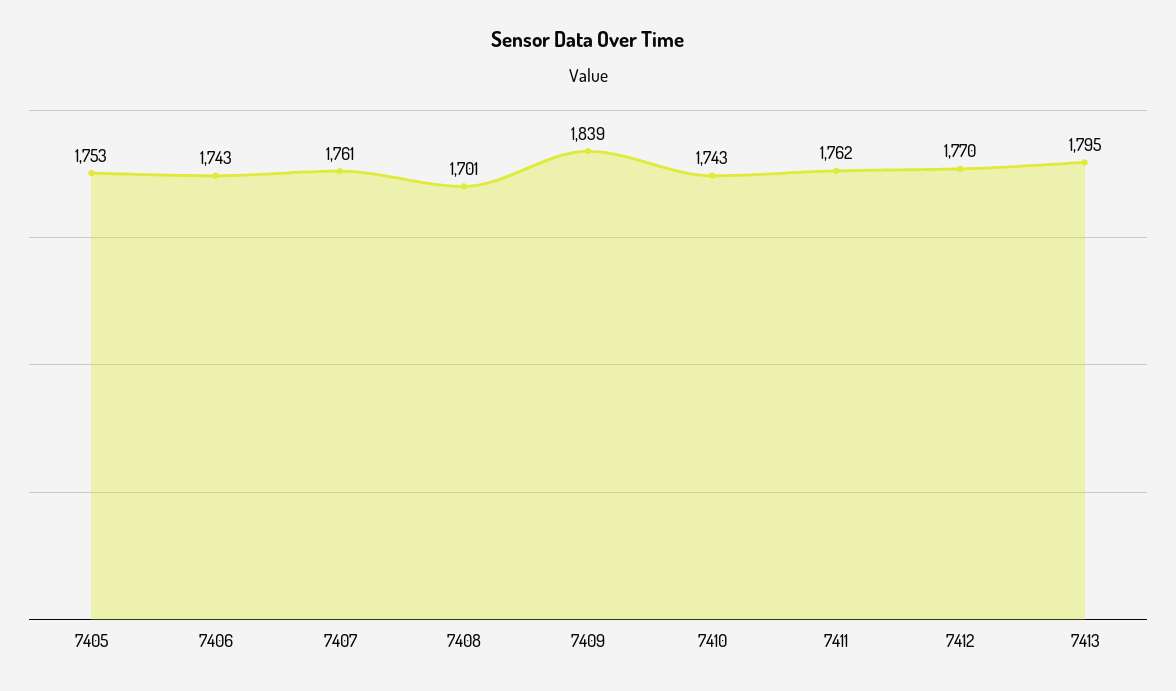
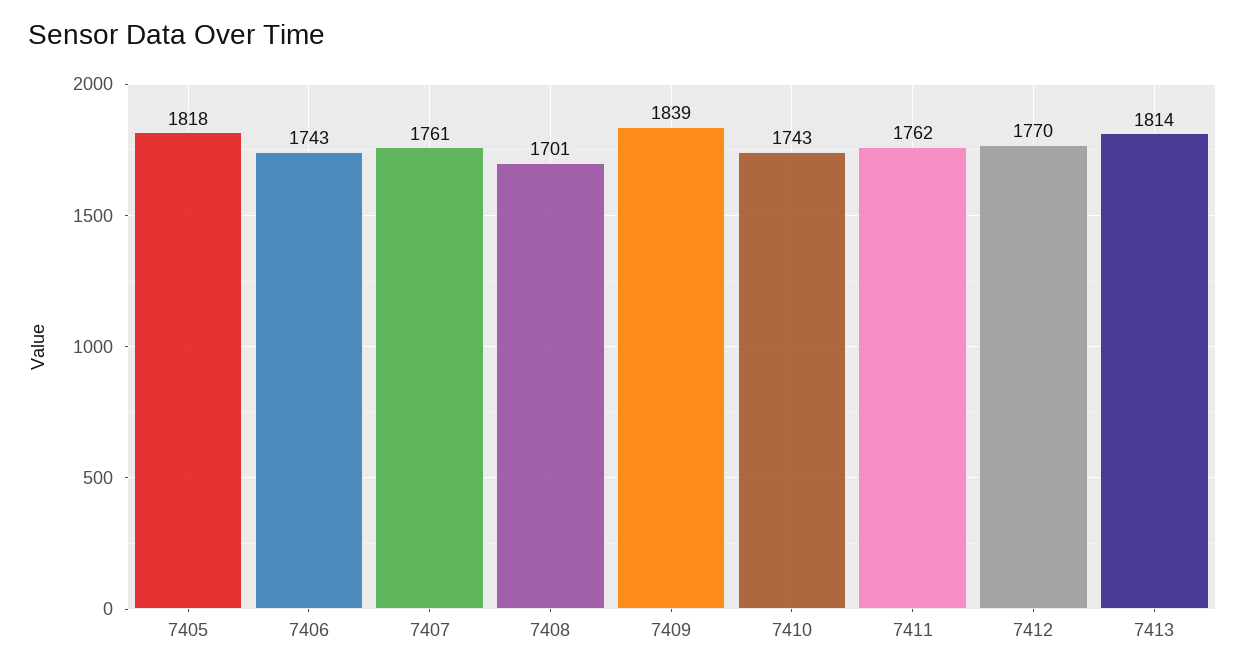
  {
-   "7405": 1753,
+   "7405": 1818,
    "7406": 1743,
    "7407": 1761,
    "7408": 1701,
    "7409": 1839,
    "7410": 1743,
    "7411": 1762,
    "7412": 1770,
-   "7413": 1795
+   "7413": 1814
  }

